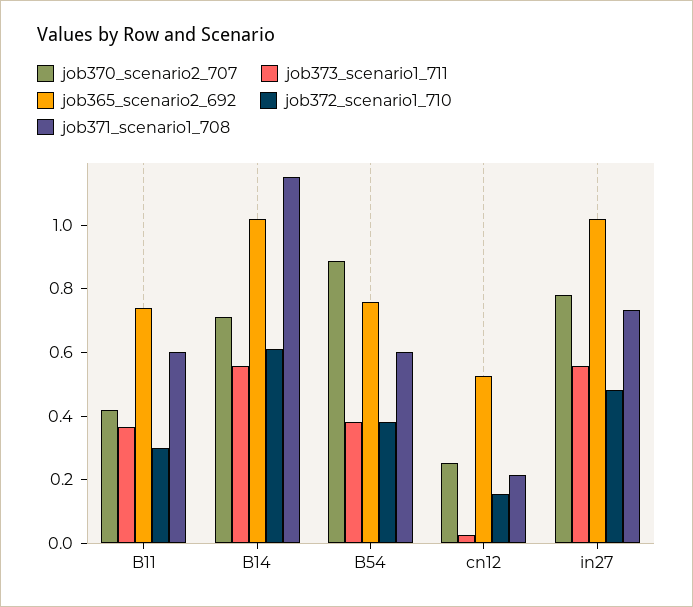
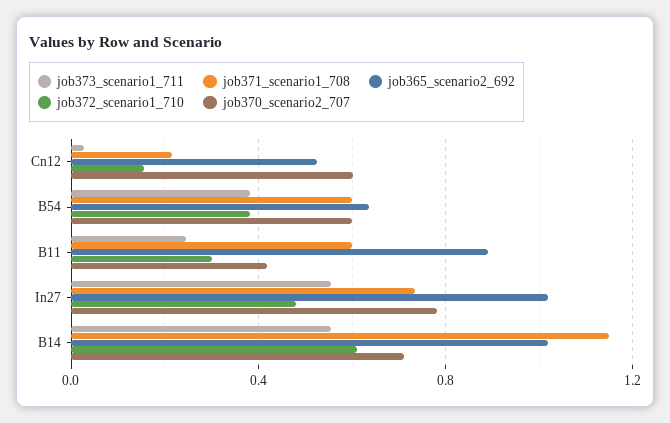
  {
    "job370_scenario2_707": {
      "B11": 0.4,
      "B14": 0.7,
-     "B54": 0.9,
+     "B54": 0.6,
-     "cn12": 0.25,
+     "cn12": 0.6,
      "in27": 0.8
    },
    "job373_scenario1_711": {
-     "B11": 0.35,
+     "B11": 0.25,
      "B14": 0.55,
      "B54": 0.4,
      "cn12": 0.05,
      "in27": 0.55
    },
    "job365_scenario2_692": {
-     "B11": 0.75,
+     "B11": 0.9,
      "B14": 1,
-     "B54": 0.75,
+     "B54": 0.65,
      "cn12": 0.55,
      "in27": 1
    },
    "job372_scenario1_710": {
      "B11": 0.3,
      "B14": 0.6,
      "B54": 0.4,
      "cn12": 0.15,
      "in27": 0.5
    },
    "job371_scenario1_708": {
      "B11": 0.6,
      "B14": 1.15,
      "B54": 0.6,
      "cn12": 0.2,
      "in27": 0.75
    }
  }

